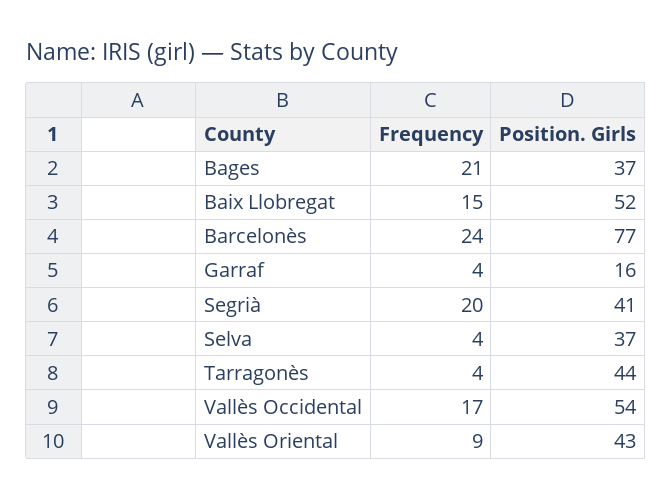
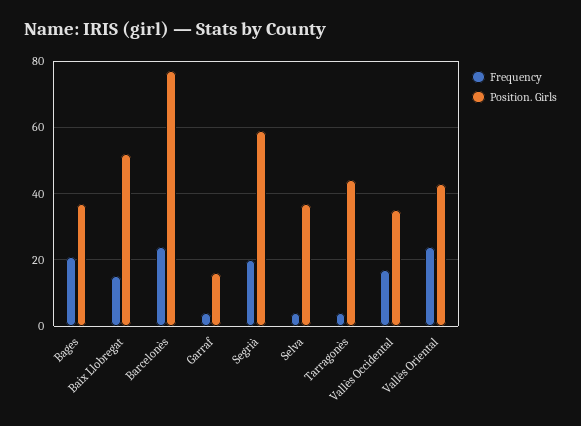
  {
    "Frequency": {
      "Bages": 21,
      "Baix Llobregat": 15,
      "Barcelonès": 24,
      "Garraf": 4,
      "Segrià": 20,
      "Selva": 4,
      "Tarragonès": 4,
      "Vallès Occidental": 17,
-     "Vallès Oriental": 9
+     "Vallès Oriental": 25
    },
    "Position. Girls": {
      "Bages": 37,
      "Baix Llobregat": 52,
      "Barcelonès": 77,
      "Garraf": 16,
-     "Segrià": 41,
+     "Segrià": 60,
      "Selva": 37,
      "Tarragonès": 44,
-     "Vallès Occidental": 54,
+     "Vallès Occidental": 35,
      "Vallès Oriental": 43
    }
  }

